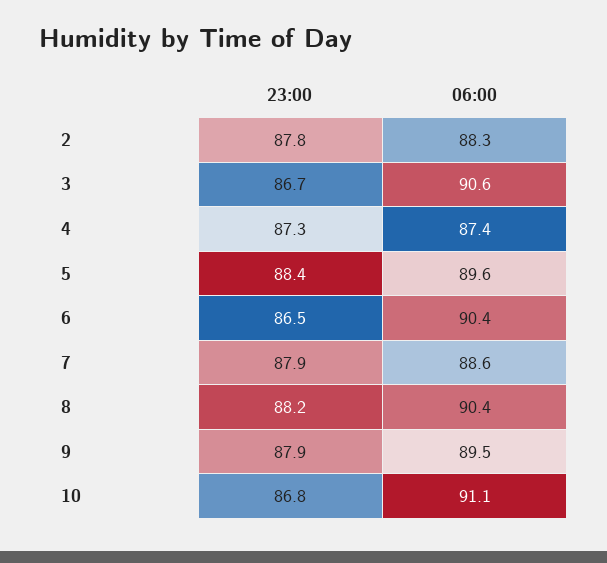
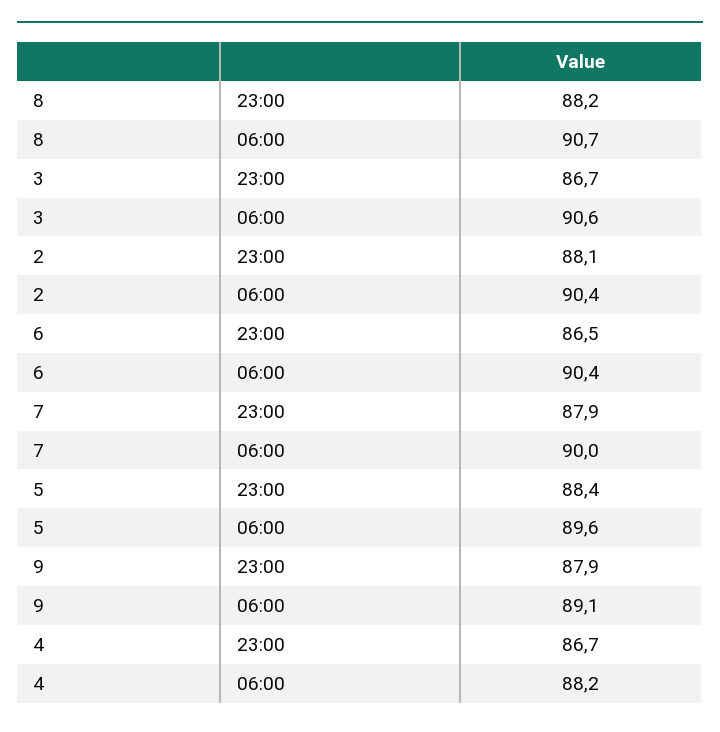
  {
    "23:00": {
-     "2": 87.8,
+     "2": 88.1,
      "3": 86.7,
-     "4": 87.3,
+     "4": 86.7,
      "5": 88.4,
      "6": 86.5,
      "7": 87.9,
      "8": 88.2,
-     "9": 87.9,
+     "9": 87.9
-     "10": 86.8
    },
    "06:00": {
-     "2": 88.3,
+     "2": 90.4,
      "3": 90.6,
-     "4": 87.4,
+     "4": 88.2,
      "5": 89.6,
      "6": 90.4,
-     "7": 88.6,
+     "7": 90,
-     "8": 90.4,
+     "8": 90.7,
-     "9": 89.5,
+     "9": 89.1
-     "10": 91.1
    }
  }

